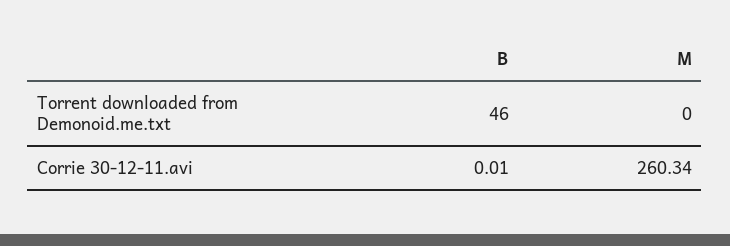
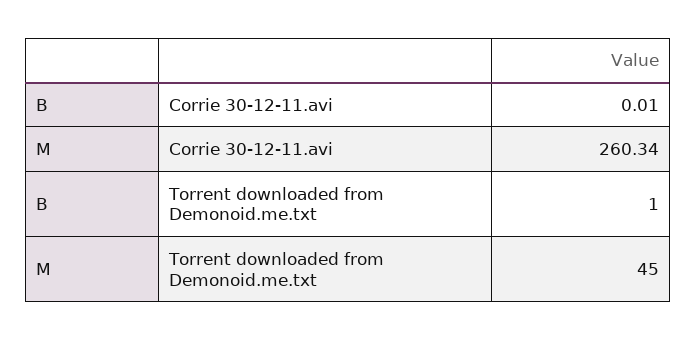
  {
    "B": {
-     "Torrent downloaded from Demonoid.me.txt": 46,
+     "Torrent downloaded from Demonoid.me.txt": 1,
      "Corrie 30-12-11.avi": 0.01
    },
    "M": {
-     "Torrent downloaded from Demonoid.me.txt": 0,
+     "Torrent downloaded from Demonoid.me.txt": 45,
      "Corrie 30-12-11.avi": 260.34
    }
  }

